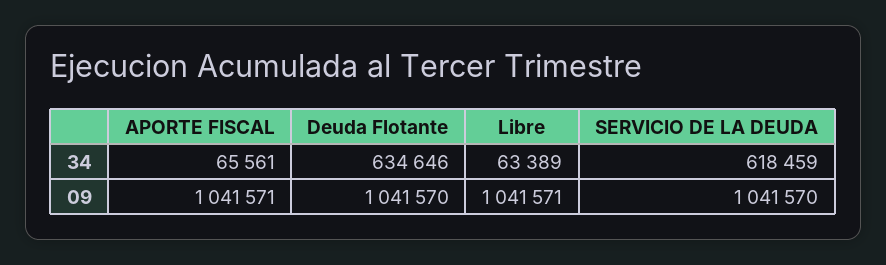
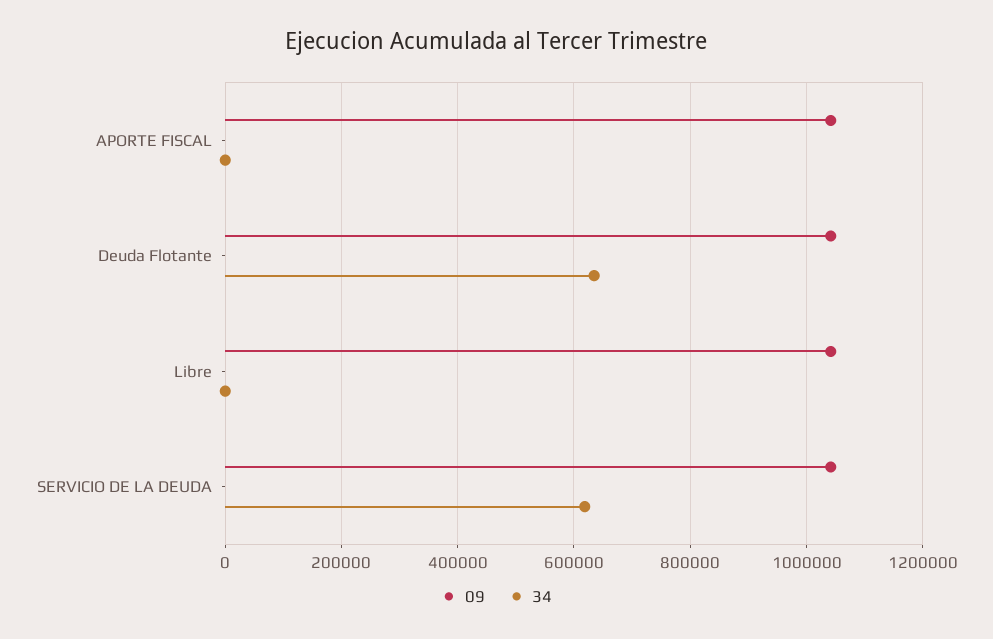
  {
    "34": {
-     "APORTE FISCAL": 65561,
+     "APORTE FISCAL": 0,
      "Deuda Flotante": 634646,
-     "Libre": 63389,
+     "Libre": 0,
      "SERVICIO DE LA DEUDA": 618459
    },
    "09": {
      "APORTE FISCAL": 1041571,
      "Deuda Flotante": 1041570,
      "Libre": 1041571,
      "SERVICIO DE LA DEUDA": 1041570
    }
  }

